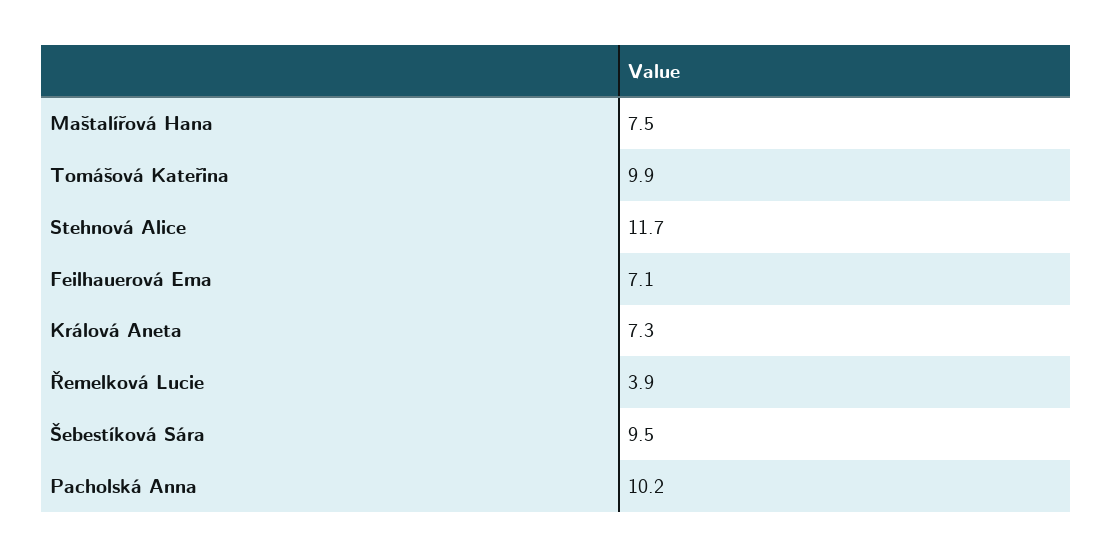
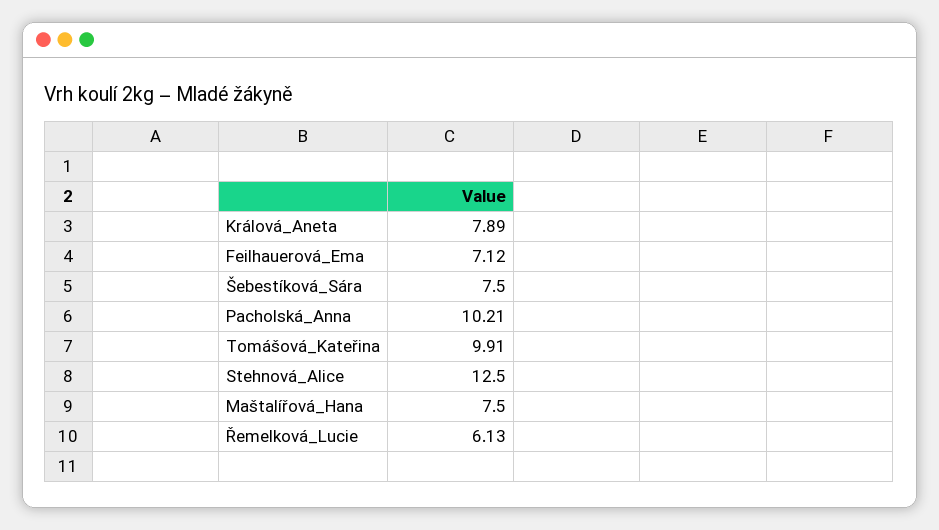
  {
    "Maštalířová Hana": 7.5,
    "Tomášová Kateřina": 9.91,
-   "Stehnová Alice": 11.7,
+   "Stehnová Alice": 12.5,
    "Feilhauerová Ema": 7.12,
-   "Králová Aneta": 7.3,
+   "Králová Aneta": 7.89,
-   "Řemelková Lucie": 3.9,
+   "Řemelková Lucie": 6.13,
-   "Šebestíková Sára": 9.5,
+   "Šebestíková Sára": 7.5,
    "Pacholská Anna": 10.21
  }

